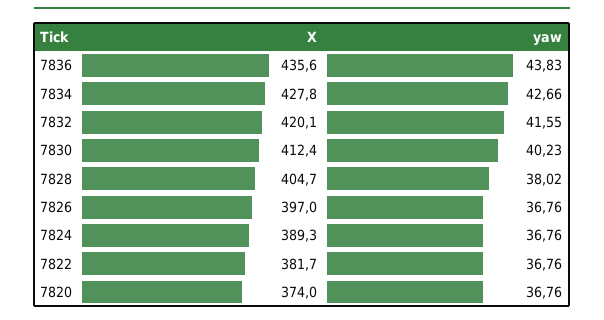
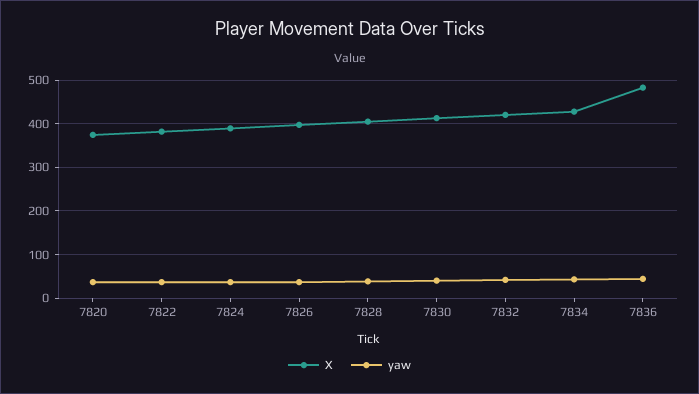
  {
    "X": {
-     "7836": 435.6,
+     "7836": 480,
      "7834": 427.8,
      "7832": 420.1,
      "7830": 412.4,
      "7828": 404.7,
      "7826": 397,
      "7824": 389.3,
      "7822": 381.7,
      "7820": 374
    },
    "yaw": {
      "7836": 43.83,
      "7834": 42.66,
      "7832": 41.55,
      "7830": 40.23,
      "7828": 38.02,
      "7826": 36.76,
      "7824": 36.76,
      "7822": 36.76,
      "7820": 36.76
    }
  }

